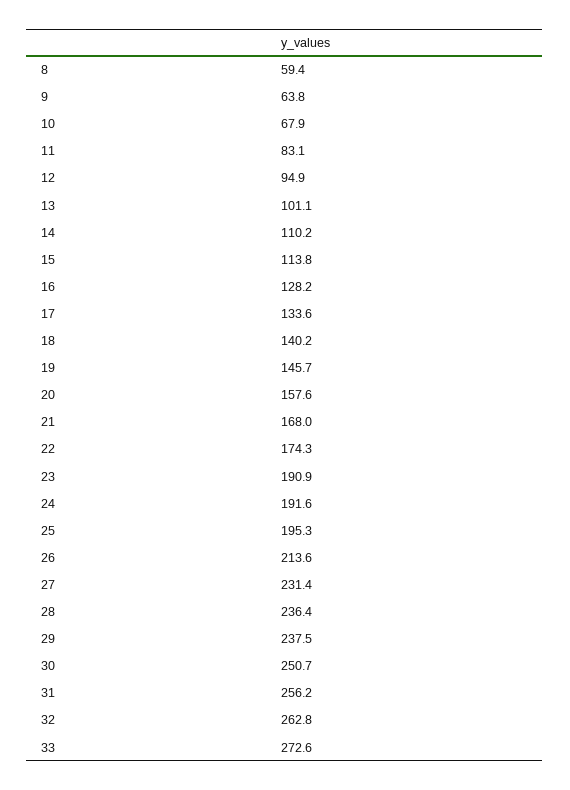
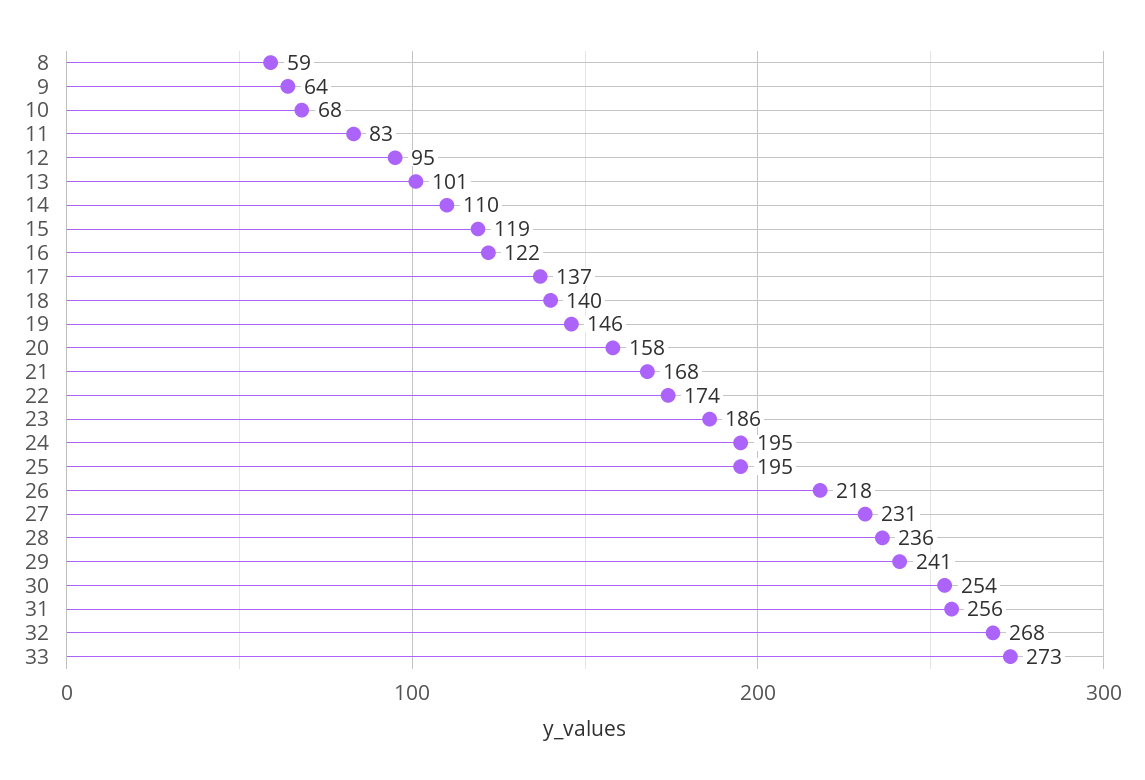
  {
    "8": 59.4,
    "9": 63.8,
    "10": 67.9,
    "11": 83.1,
    "12": 94.9,
    "13": 101.1,
    "14": 110.2,
-   "15": 113.8,
+   "15": 119,
-   "16": 128.2,
+   "16": 122,
-   "17": 133.6,
+   "17": 137,
    "18": 140.2,
    "19": 145.7,
    "20": 157.6,
    "21": 168,
    "22": 174.3,
-   "23": 190.9,
+   "23": 186,
-   "24": 191.6,
+   "24": 195,
    "25": 195.3,
-   "26": 213.6,
+   "26": 218,
    "27": 231.4,
    "28": 236.4,
-   "29": 237.5,
+   "29": 241,
-   "30": 250.7,
+   "30": 254,
    "31": 256.2,
-   "32": 262.8,
+   "32": 268,
    "33": 272.6
  }

